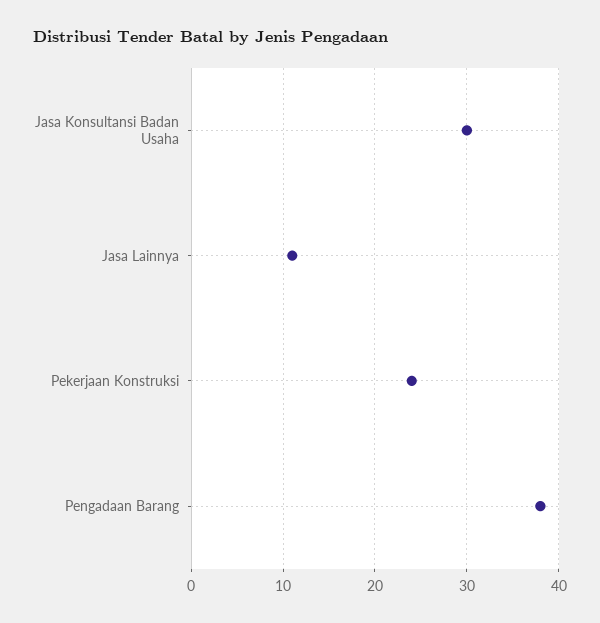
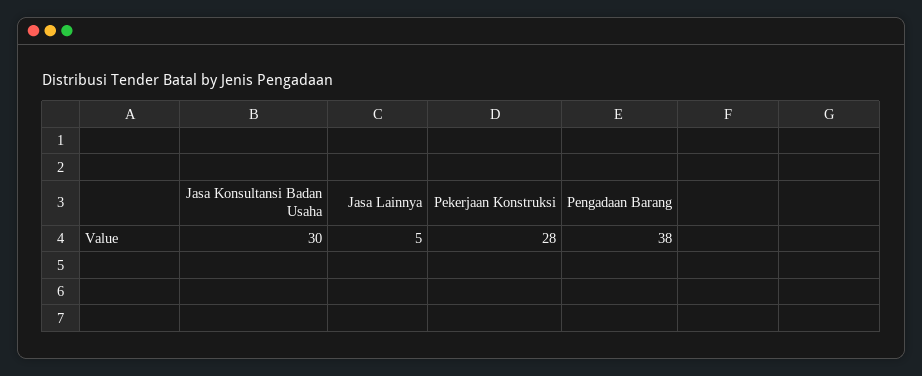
  {
    "Jasa Konsultansi Badan Usaha": 30,
-   "Jasa Lainnya": 11,
+   "Jasa Lainnya": 5,
-   "Pekerjaan Konstruksi": 24,
+   "Pekerjaan Konstruksi": 28,
    "Pengadaan Barang": 38
  }

